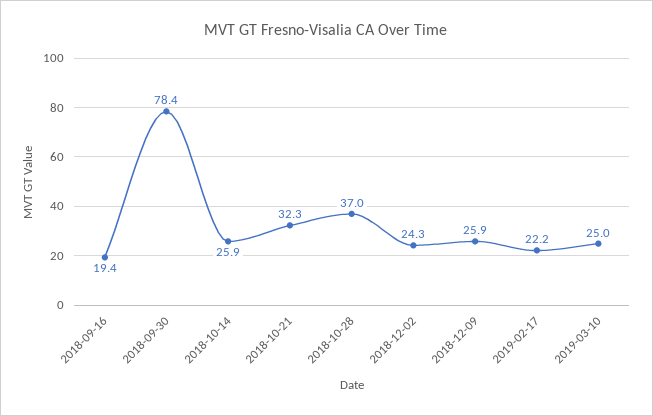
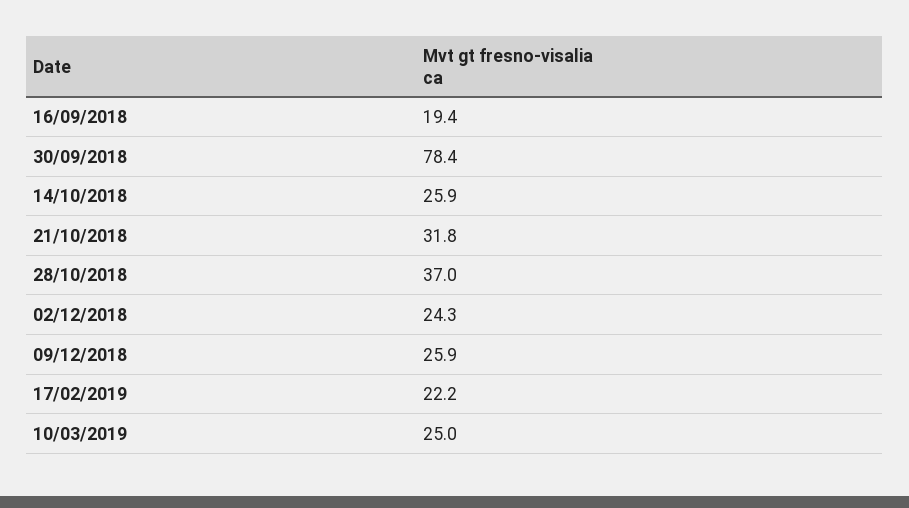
  {
    "2018-09-16": 19.4,
    "2018-09-30": 78.4,
    "2018-10-14": 25.9,
-   "2018-10-21": 32.3,
+   "2018-10-21": 31.8,
    "2018-10-28": 37,
    "2018-12-02": 24.3,
    "2018-12-09": 25.9,
    "2019-02-17": 22.2,
    "2019-03-10": 25
  }

